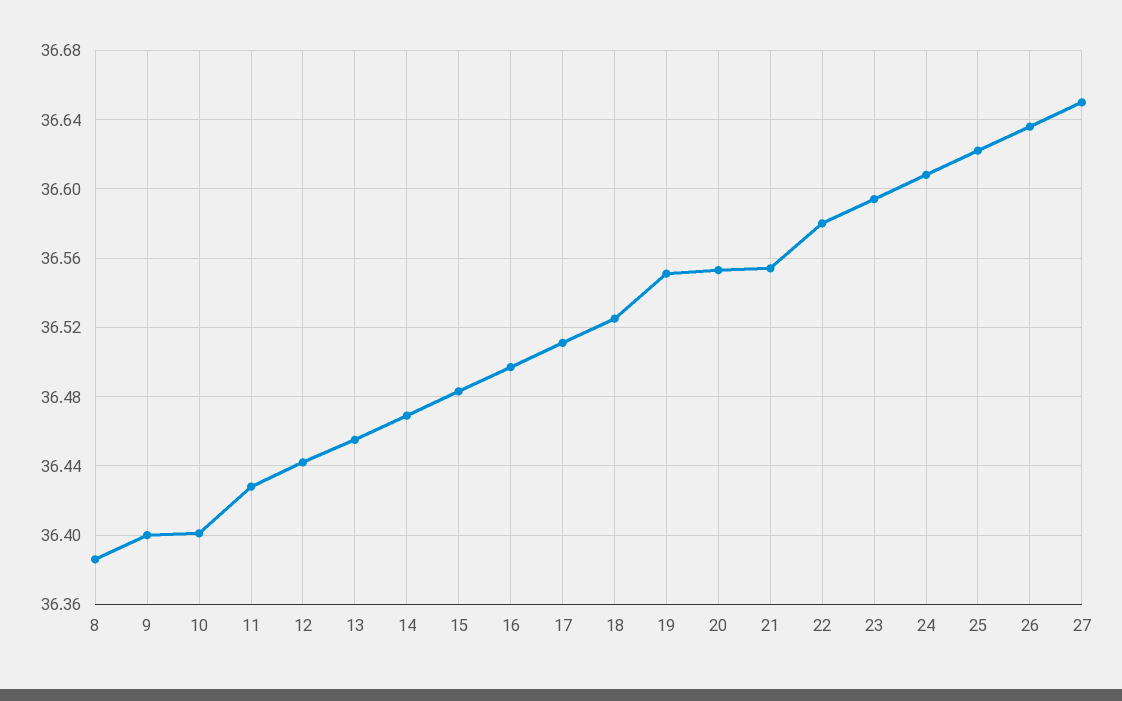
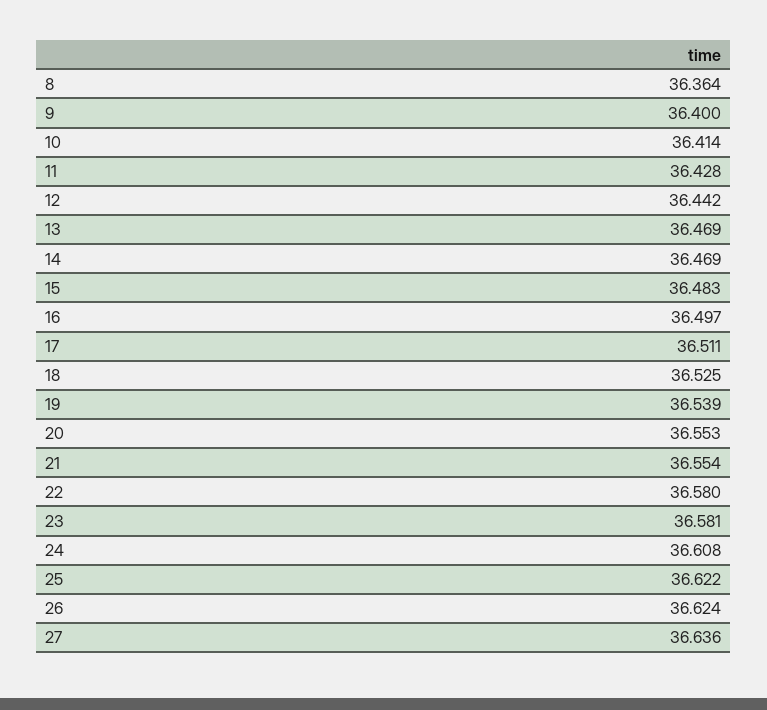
  {
-   "8": 36.385,
+   "8": 36.364,
    "9": 36.4,
-   "10": 36.4,
+   "10": 36.414,
    "11": 36.428,
    "12": 36.442,
-   "13": 36.455,
+   "13": 36.469,
    "14": 36.469,
    "15": 36.483,
    "16": 36.497,
    "17": 36.511,
    "18": 36.525,
-   "19": 36.55,
+   "19": 36.539,
    "20": 36.553,
    "21": 36.554,
    "22": 36.58,
-   "23": 36.595,
+   "23": 36.581,
    "24": 36.608,
    "25": 36.622,
-   "26": 36.635,
+   "26": 36.624,
-   "27": 36.65
+   "27": 36.636
  }

